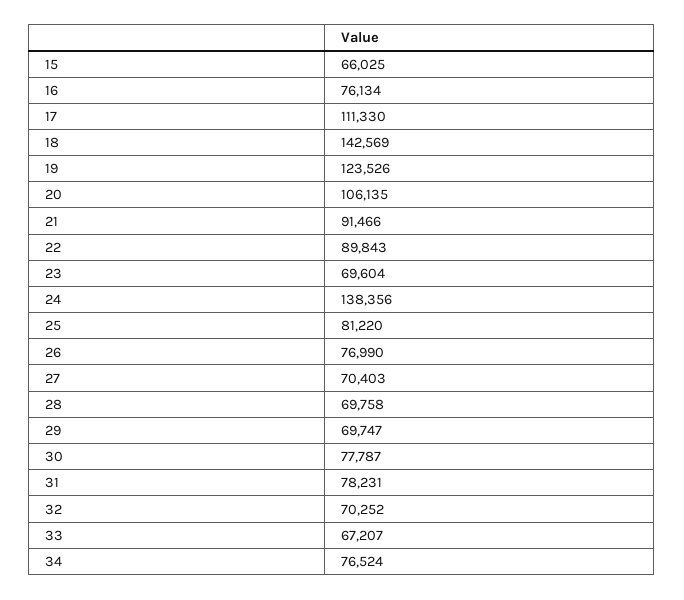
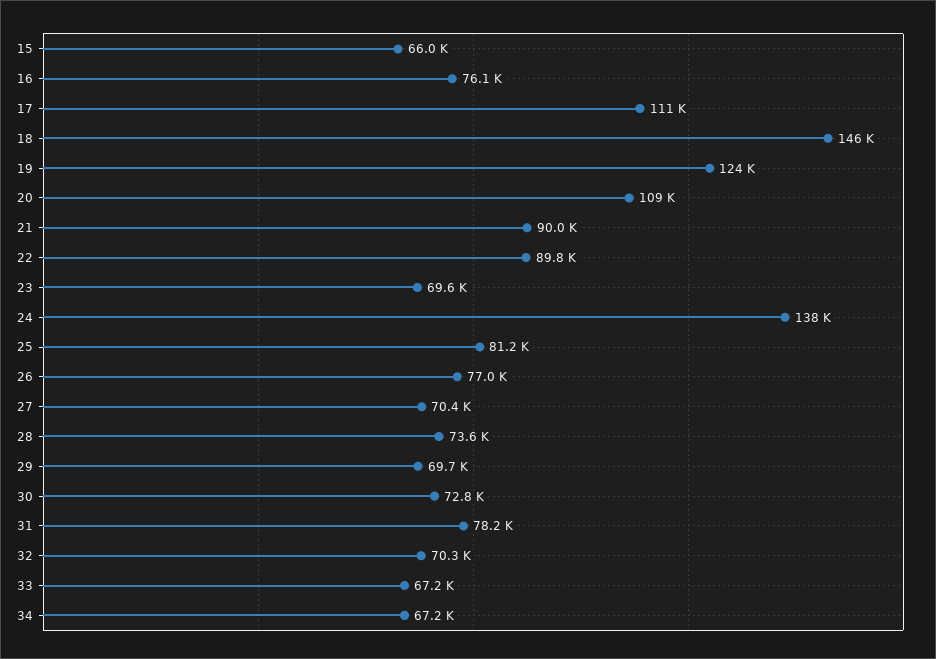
  {
    "15": 66025,
    "16": 76134,
    "17": 111330,
-   "18": 142569,
+   "18": 146000,
    "19": 123526,
-   "20": 106135,
+   "20": 109000,
-   "21": 91466,
+   "21": 90000,
    "22": 89843,
    "23": 69604,
    "24": 138356,
    "25": 81220,
    "26": 76990,
    "27": 70403,
-   "28": 69758,
+   "28": 73600,
    "29": 69747,
-   "30": 77787,
+   "30": 72800,
    "31": 78231,
    "32": 70252,
    "33": 67207,
-   "34": 76524
+   "34": 67200
  }

